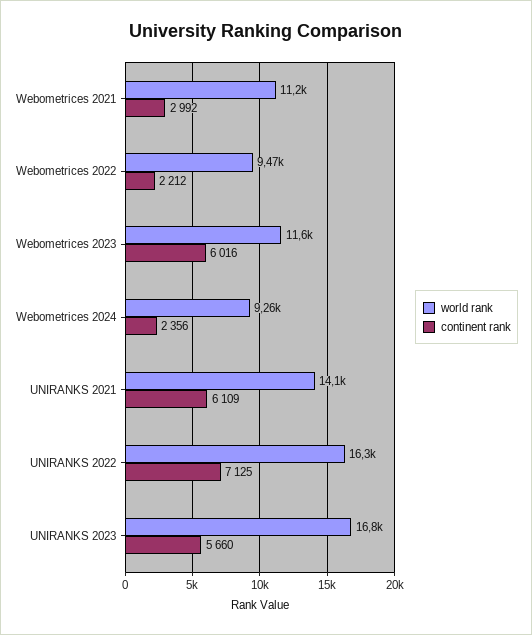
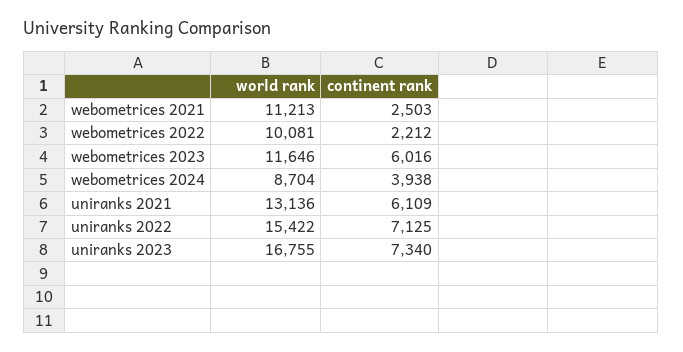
  {
    "world rank": {
      "Webometrices 2021": 11213,
-     "Webometrices 2022": 9470,
+     "Webometrices 2022": 10081,
      "Webometrices 2023": 11646,
-     "Webometrices 2024": 9260,
+     "Webometrices 2024": 8704,
-     "UNIRANKS 2021": 14100,
+     "UNIRANKS 2021": 13136,
-     "UNIRANKS 2022": 16300,
+     "UNIRANKS 2022": 15422,
      "UNIRANKS 2023": 16755
    },
    "continent rank": {
-     "Webometrices 2021": 2992,
+     "Webometrices 2021": 2503,
      "Webometrices 2022": 2212,
      "Webometrices 2023": 6016,
-     "Webometrices 2024": 2356,
+     "Webometrices 2024": 3938,
      "UNIRANKS 2021": 6109,
      "UNIRANKS 2022": 7125,
-     "UNIRANKS 2023": 5660
+     "UNIRANKS 2023": 7340
    }
  }

